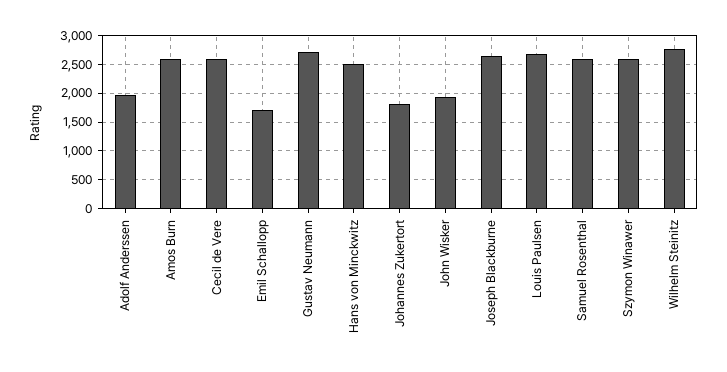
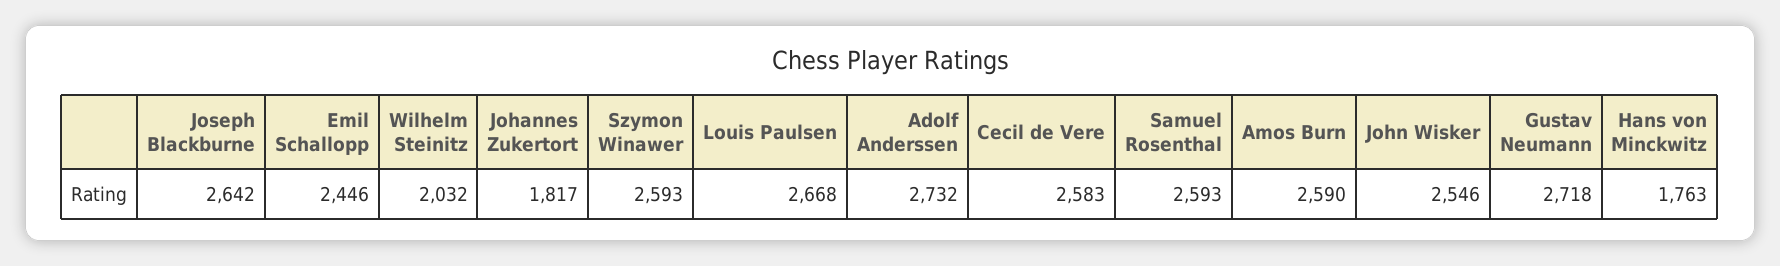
  {
-   "Adolf Anderssen": 2000,
+   "Adolf Anderssen": 2732,
    "Amos Burn": 2590,
    "Cecil de Vere": 2583,
-   "Emil Schallopp": 1750,
+   "Emil Schallopp": 2446,
    "Gustav Neumann": 2718,
-   "Hans von Minckwitz": 2500,
+   "Hans von Minckwitz": 1763,
    "Johannes Zukertort": 1817,
-   "John Wisker": 2000,
+   "John Wisker": 2546,
    "Joseph Blackburne": 2642,
    "Louis Paulsen": 2668,
    "Samuel Rosenthal": 2593,
    "Szymon Winawer": 2593,
-   "Wilhelm Steinitz": 2750
+   "Wilhelm Steinitz": 2032
  }

